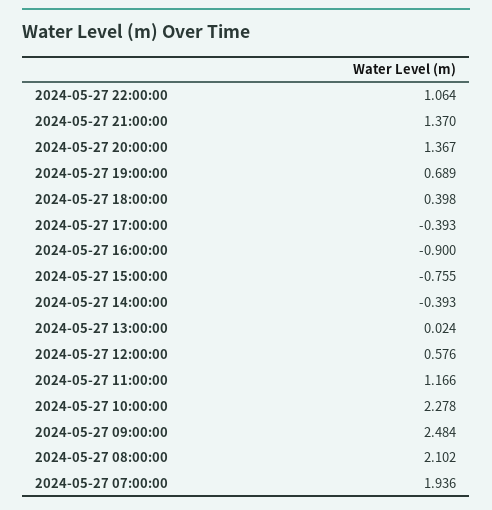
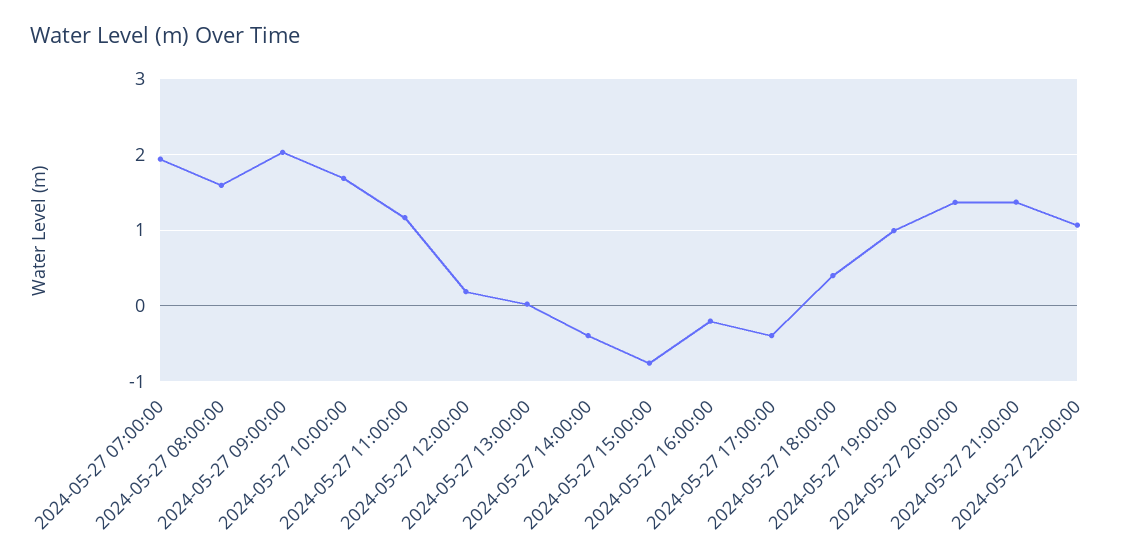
  {
    "2024-05-27 22:00:00": 1.064,
    "2024-05-27 21:00:00": 1.37,
    "2024-05-27 20:00:00": 1.367,
-   "2024-05-27 19:00:00": 0.689,
+   "2024-05-27 19:00:00": 1,
    "2024-05-27 18:00:00": 0.398,
    "2024-05-27 17:00:00": -0.393,
-   "2024-05-27 16:00:00": -0.9,
+   "2024-05-27 16:00:00": -0.2,
    "2024-05-27 15:00:00": -0.755,
    "2024-05-27 14:00:00": -0.393,
    "2024-05-27 13:00:00": 0.024,
-   "2024-05-27 12:00:00": 0.576,
+   "2024-05-27 12:00:00": 0.2,
    "2024-05-27 11:00:00": 1.166,
-   "2024-05-27 10:00:00": 2.278,
+   "2024-05-27 10:00:00": 1.7,
-   "2024-05-27 09:00:00": 2.484,
+   "2024-05-27 09:00:00": 2,
-   "2024-05-27 08:00:00": 2.102,
+   "2024-05-27 08:00:00": 1.6,
    "2024-05-27 07:00:00": 1.936
  }

